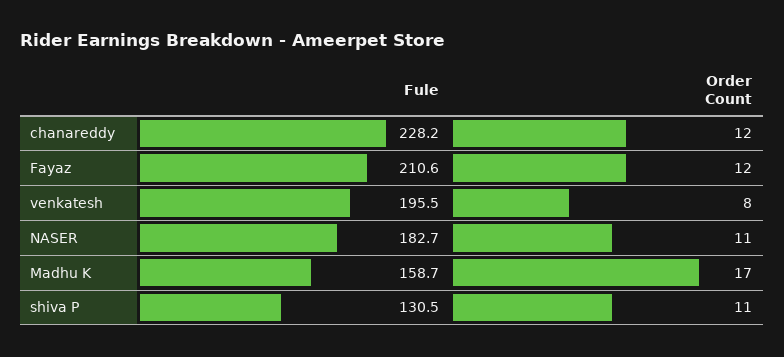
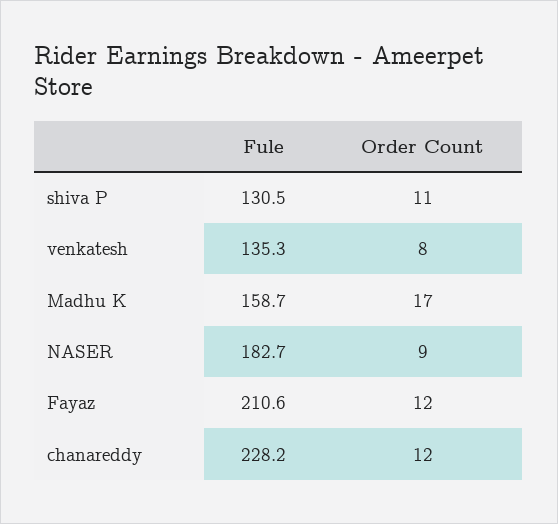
  {
    "Fule": {
      "chanareddy": 228.2,
      "Fayaz": 210.6,
-     "venkatesh": 195.5,
+     "venkatesh": 135.3,
      "NASER": 182.7,
      "Madhu K": 158.7,
      "shiva P": 130.5
    },
    "Order Count": {
      "chanareddy": 12,
      "Fayaz": 12,
      "venkatesh": 8,
-     "NASER": 11,
+     "NASER": 9,
      "Madhu K": 17,
      "shiva P": 11
    }
  }

